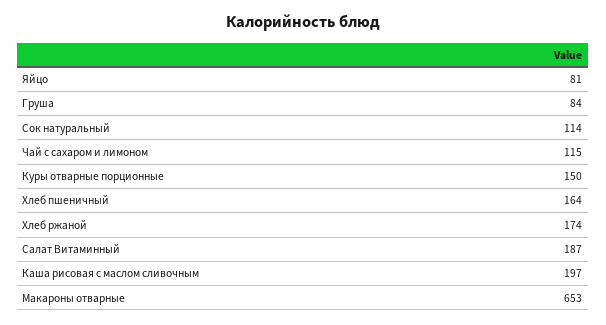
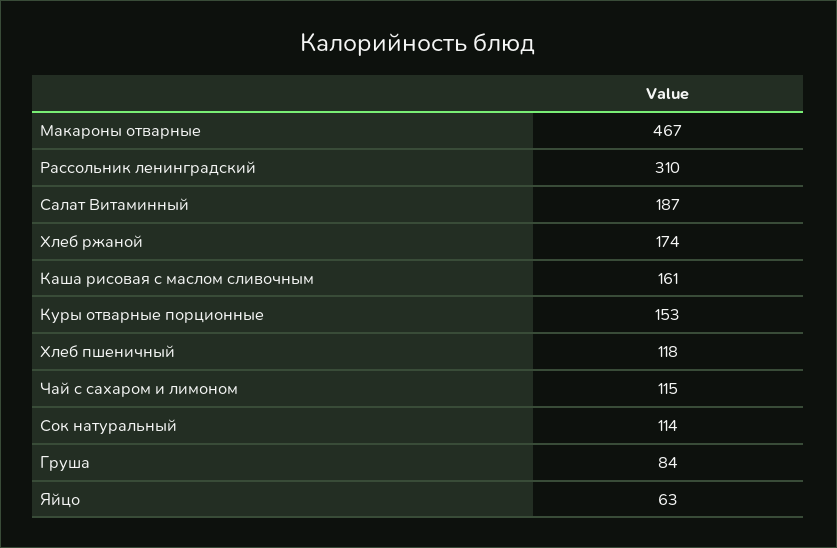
  {
-   "Яйцо": 81,
+   "Яйцо": 63,
    "Груша": 84,
    "Сок натуральный": 114,
    "Чай с сахаром и лимоном": 115,
-   "Куры отварные порционные": 150,
+   "Куры отварные порционные": 153,
-   "Хлеб пшеничный": 164,
+   "Хлеб пшеничный": 118,
    "Хлеб ржаной": 174,
    "Салат Витаминный": 187,
-   "Каша рисовая с маслом сливочным": 197,
+   "Каша рисовая с маслом сливочным": 161,
-   "Макароны отварные": 653
+   "Макароны отварные": 467,
+   "Рассольник ленинградский": 310
  }

